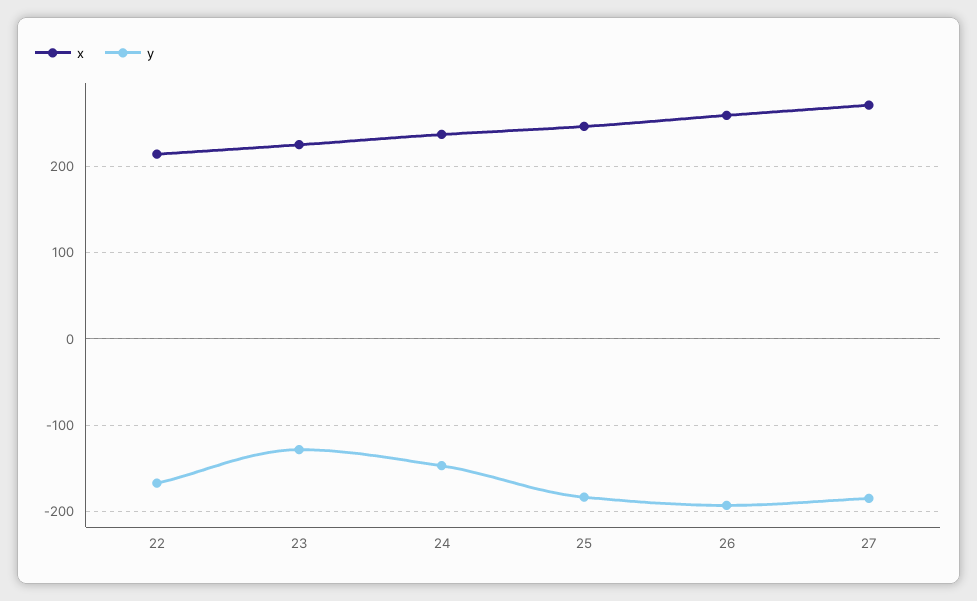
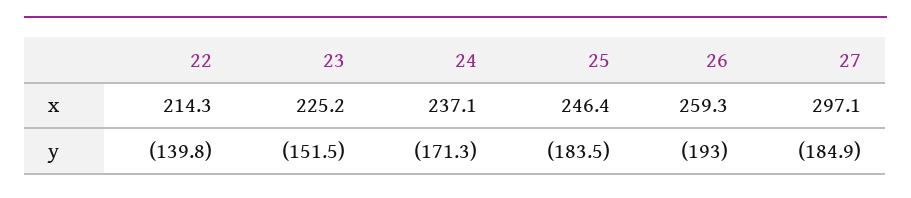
  {
    "x": {
      "22": 214.3,
      "23": 225.2,
      "24": 237.1,
      "25": 246.4,
      "26": 259.3,
-     "27": 270
+     "27": 297.1
    },
    "y": {
-     "22": -170,
+     "22": -139.8,
-     "23": -130,
+     "23": -151.5,
-     "24": -150,
+     "24": -171.3,
      "25": -183.5,
      "26": -193,
      "27": -184.9
    }
  }

